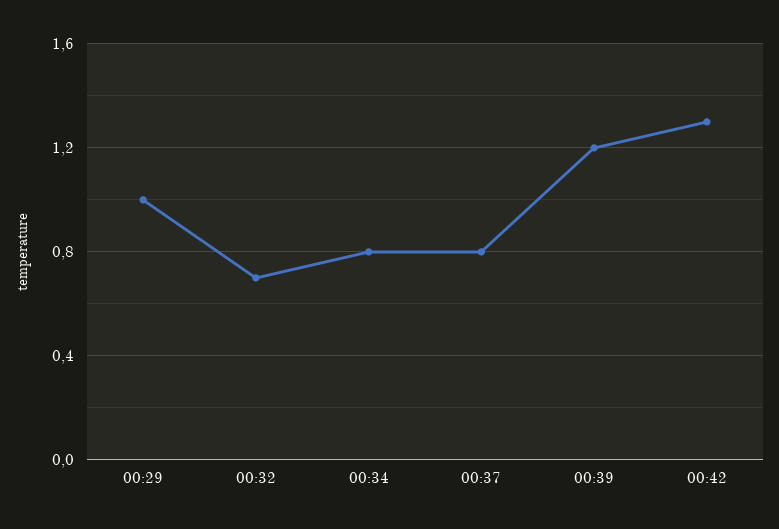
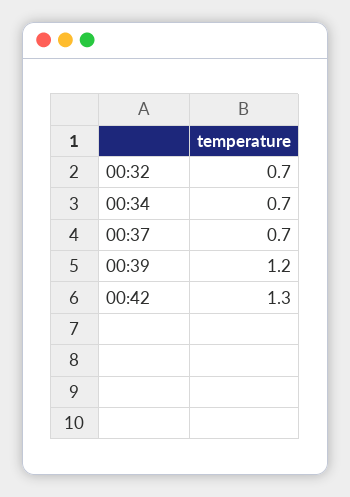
  {
-   "00:29": 1,
    "00:32": 0.7,
-   "00:34": 0.8,
+   "00:34": 0.7,
-   "00:37": 0.8,
+   "00:37": 0.7,
    "00:39": 1.2,
    "00:42": 1.3
  }

